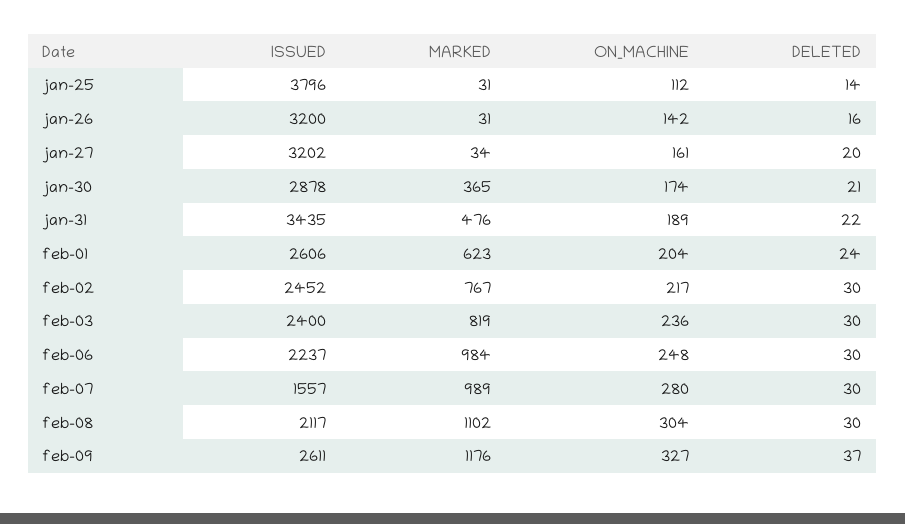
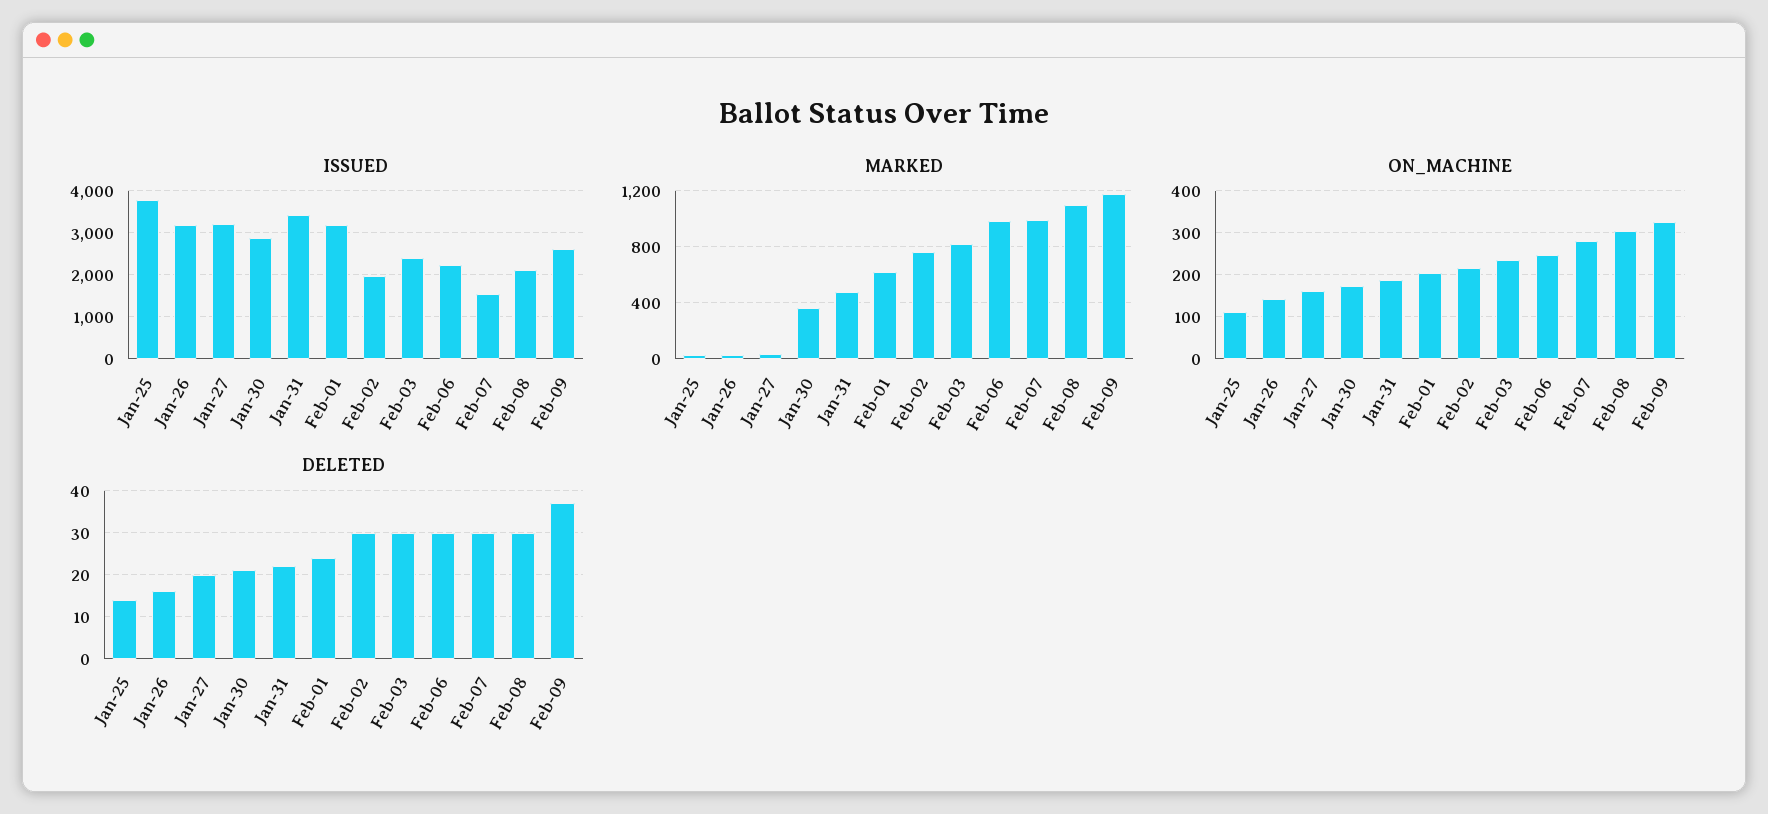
  {
    "ISSUED": {
      "jan-25": 3796,
      "jan-26": 3200,
      "jan-27": 3202,
      "jan-30": 2878,
      "jan-31": 3435,
-     "feb-01": 2606,
+     "feb-01": 3200,
-     "feb-02": 2452,
+     "feb-02": 2000,
      "feb-03": 2400,
      "feb-06": 2237,
      "feb-07": 1557,
      "feb-08": 2117,
      "feb-09": 2611
    },
    "MARKED": {
      "jan-25": 31,
      "jan-26": 31,
      "jan-27": 34,
      "jan-30": 365,
      "jan-31": 476,
      "feb-01": 623,
      "feb-02": 767,
      "feb-03": 819,
      "feb-06": 984,
      "feb-07": 989,
      "feb-08": 1102,
      "feb-09": 1176
    },
    "ON_MACHINE": {
      "jan-25": 112,
      "jan-26": 142,
      "jan-27": 161,
      "jan-30": 174,
      "jan-31": 189,
      "feb-01": 204,
      "feb-02": 217,
      "feb-03": 236,
      "feb-06": 248,
      "feb-07": 280,
      "feb-08": 304,
      "feb-09": 327
    },
    "DELETED": {
      "jan-25": 14,
      "jan-26": 16,
      "jan-27": 20,
      "jan-30": 21,
      "jan-31": 22,
      "feb-01": 24,
      "feb-02": 30,
      "feb-03": 30,
      "feb-06": 30,
      "feb-07": 30,
      "feb-08": 30,
      "feb-09": 37
    }
  }

